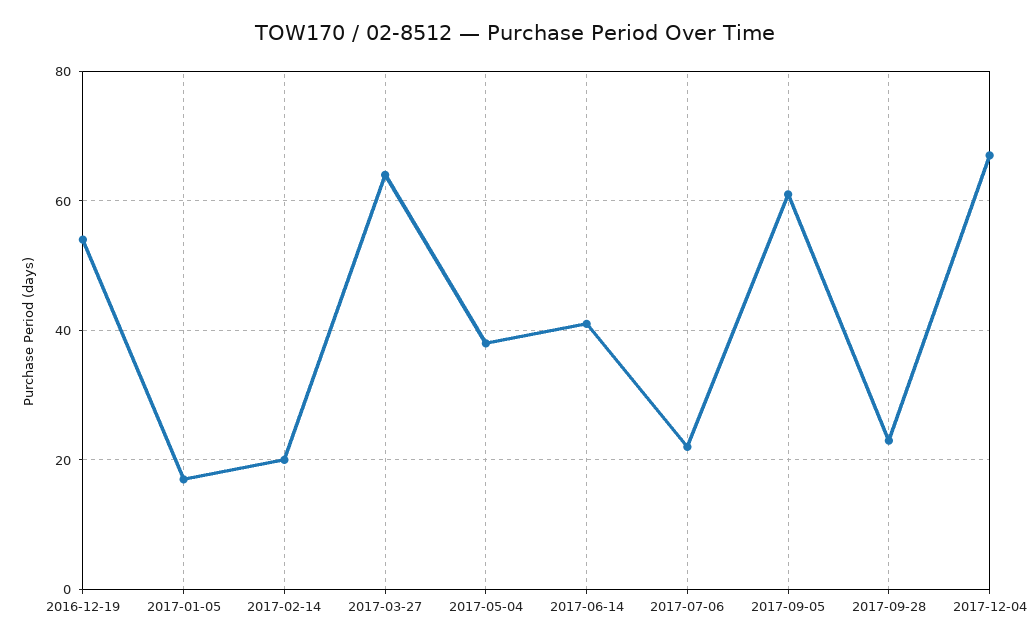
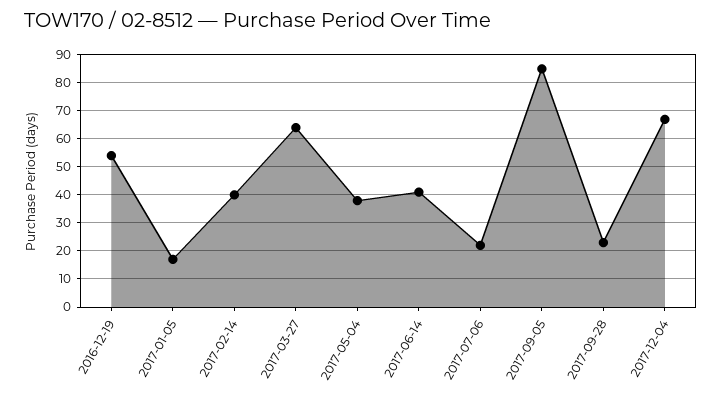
  {
    "2016-12-19": 55,
    "2017-01-05": 15,
-   "2017-02-14": 20,
+   "2017-02-14": 40,
    "2017-03-27": 65,
    "2017-05-04": 40,
    "2017-06-14": 40,
    "2017-07-06": 20,
-   "2017-09-05": 60,
+   "2017-09-05": 85,
    "2017-09-28": 25,
    "2017-12-04": 65
  }

